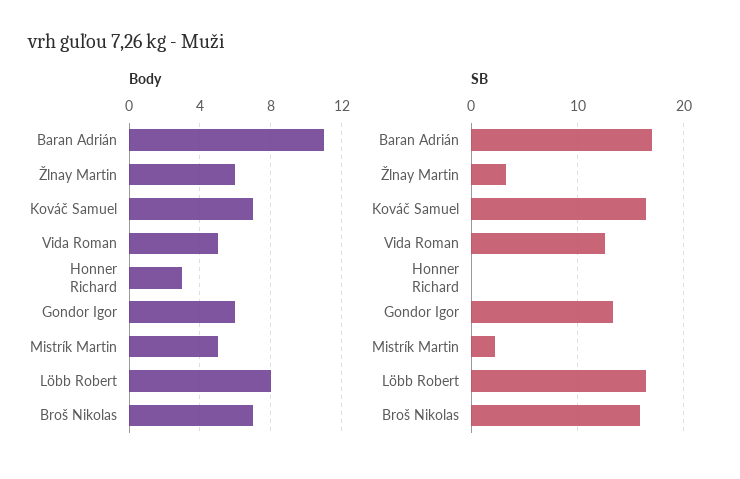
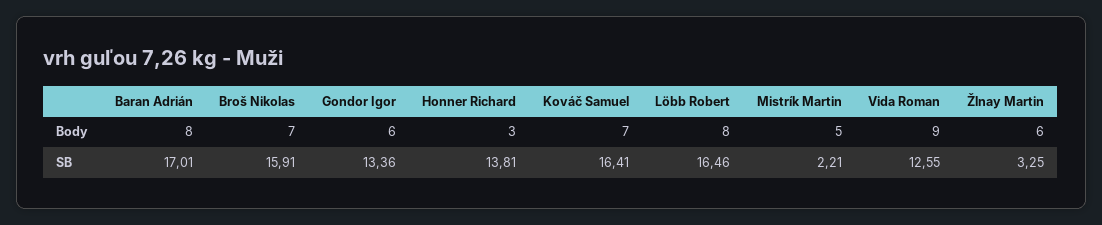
  {
    "Body": {
-     "Baran Adrián": 11,
+     "Baran Adrián": 8,
      "Žlnay Martin": 6,
      "Kováč Samuel": 7,
-     "Vida Roman": 5,
+     "Vida Roman": 9,
      "Honner Richard": 3,
      "Gondor Igor": 6,
      "Mistrík Martin": 5,
      "Löbb Robert": 8,
      "Broš Nikolas": 7
    },
    "SB": {
      "Baran Adrián": 17.01,
      "Žlnay Martin": 3.25,
      "Kováč Samuel": 16.41,
      "Vida Roman": 12.55,
-     "Honner Richard": 0,
+     "Honner Richard": 13.81,
      "Gondor Igor": 13.36,
      "Mistrík Martin": 2.21,
      "Löbb Robert": 16.46,
      "Broš Nikolas": 15.91
    }
  }

